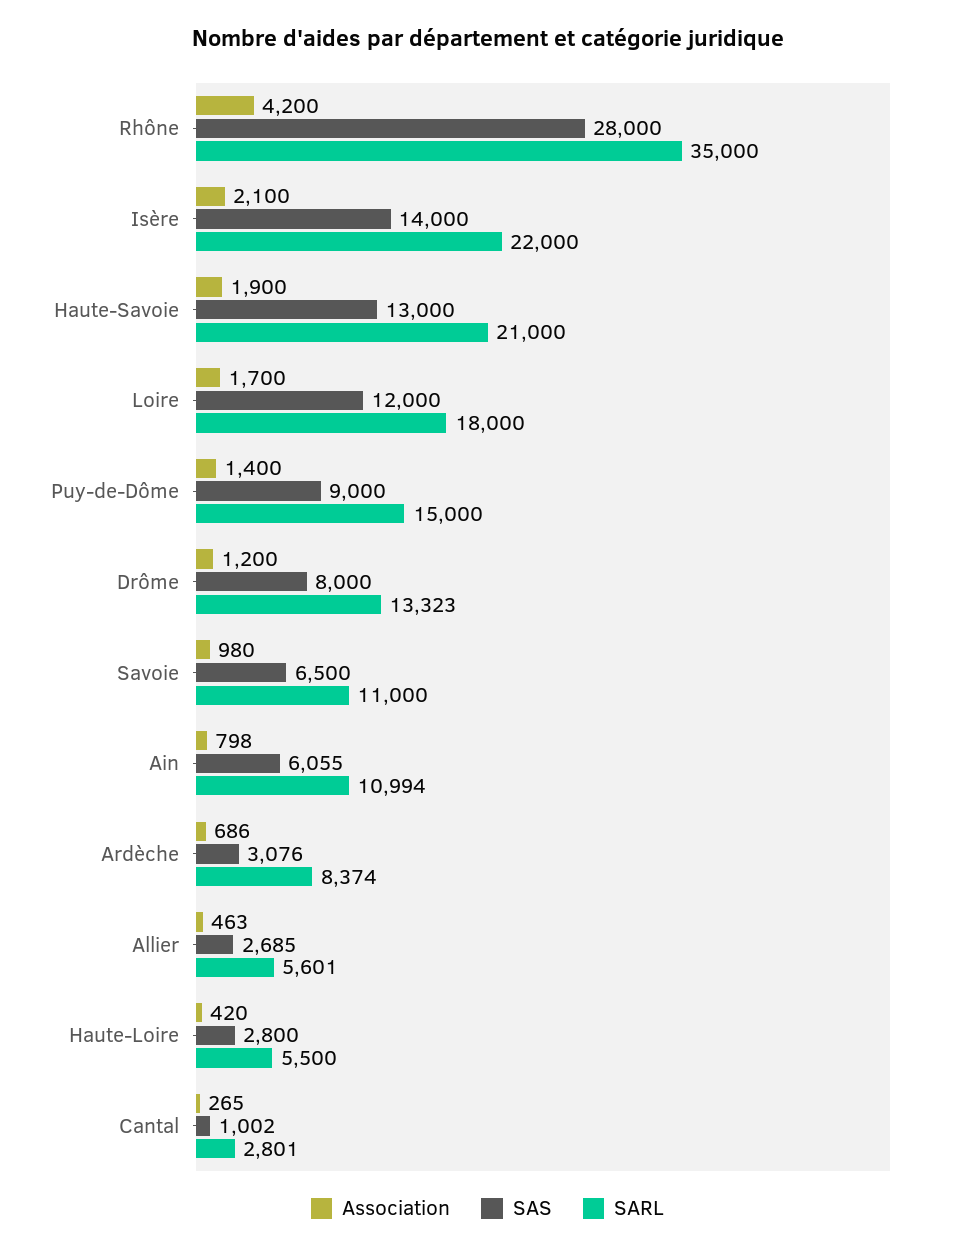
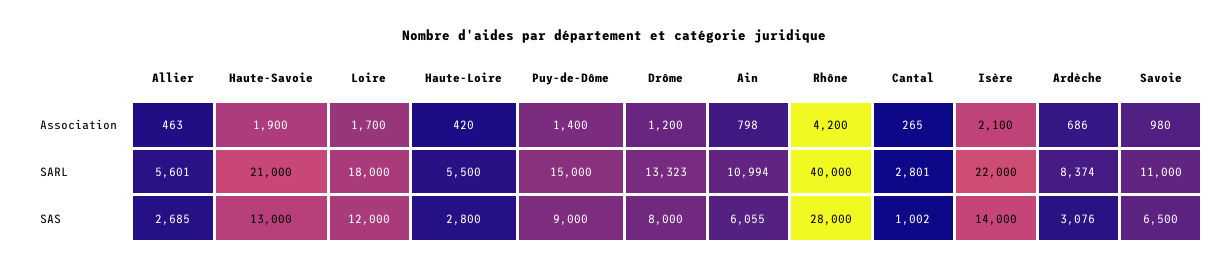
  {
    "Association": {
      "Rhône": 4200,
      "Isère": 2100,
      "Haute-Savoie": 1900,
      "Loire": 1700,
      "Puy-de-Dôme": 1400,
      "Drôme": 1200,
      "Savoie": 980,
      "Ain": 798,
      "Ardèche": 686,
      "Allier": 463,
      "Haute-Loire": 420,
      "Cantal": 265
    },
    "SAS": {
      "Rhône": 28000,
      "Isère": 14000,
      "Haute-Savoie": 13000,
      "Loire": 12000,
      "Puy-de-Dôme": 9000,
      "Drôme": 8000,
      "Savoie": 6500,
      "Ain": 6055,
      "Ardèche": 3076,
      "Allier": 2685,
      "Haute-Loire": 2800,
      "Cantal": 1002
    },
    "SARL": {
-     "Rhône": 35000,
+     "Rhône": 40000,
      "Isère": 22000,
      "Haute-Savoie": 21000,
      "Loire": 18000,
      "Puy-de-Dôme": 15000,
      "Drôme": 13323,
      "Savoie": 11000,
      "Ain": 10994,
      "Ardèche": 8374,
      "Allier": 5601,
      "Haute-Loire": 5500,
      "Cantal": 2801
    }
  }

